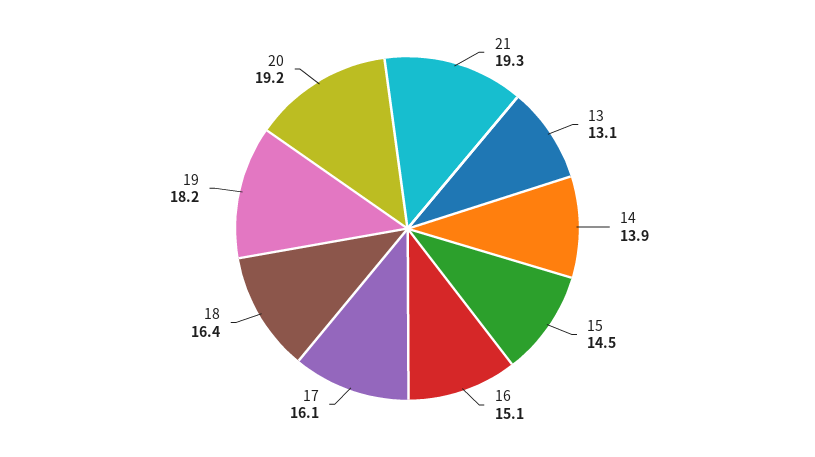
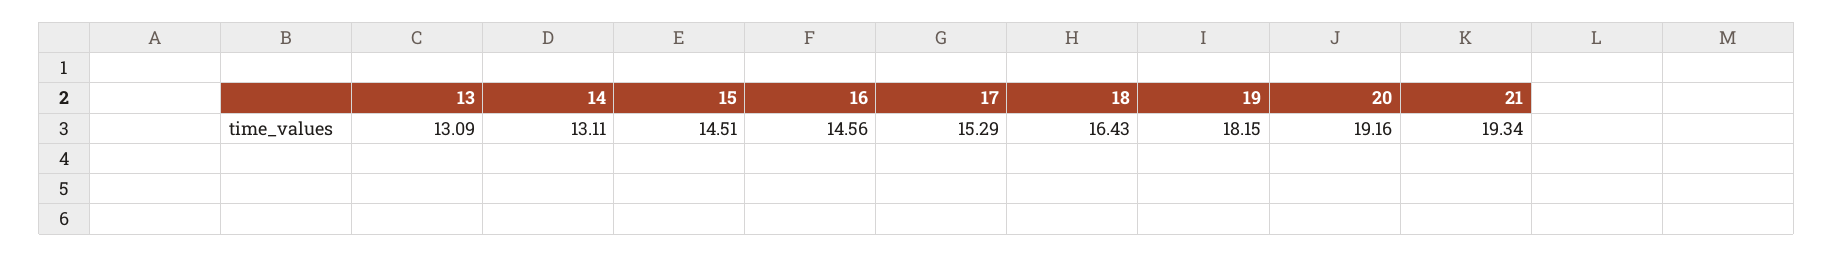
  {
    "21": 19.34,
    "13": 13.09,
-   "14": 13.9,
+   "14": 13.11,
    "15": 14.51,
-   "16": 15.1,
+   "16": 14.56,
-   "17": 16.1,
+   "17": 15.29,
    "18": 16.43,
    "19": 18.15,
    "20": 19.16
  }

